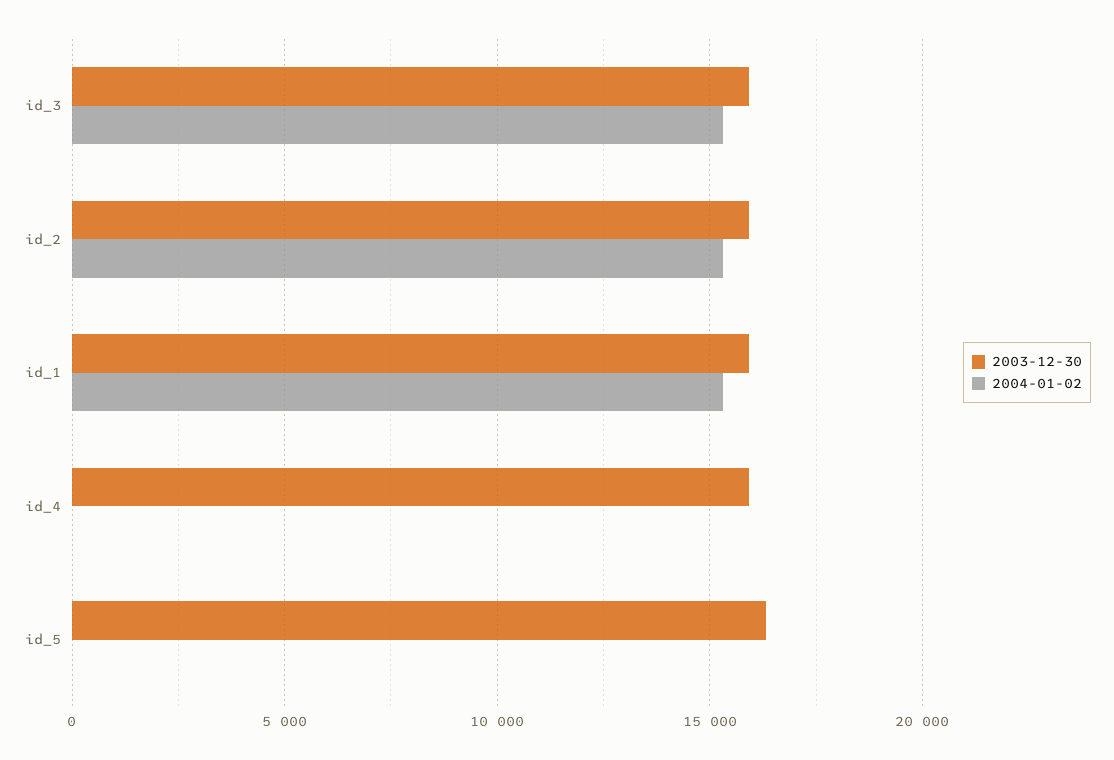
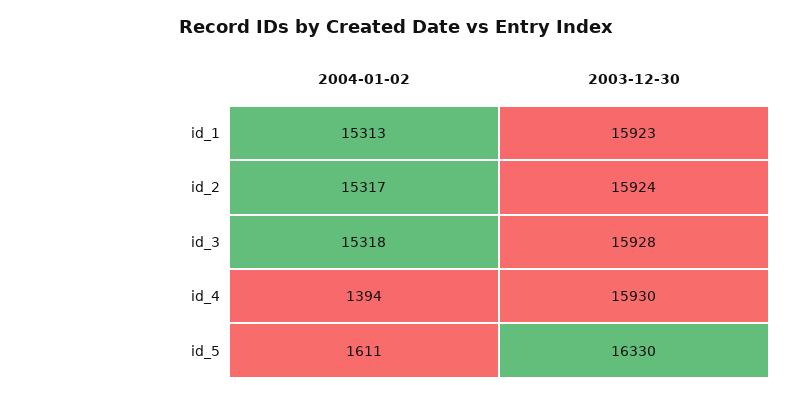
  {
    "2003-12-30": {
      "id_3": 15928,
      "id_2": 15924,
      "id_1": 15923,
      "id_4": 15930,
      "id_5": 16330
    },
    "2004-01-02": {
      "id_3": 15318,
      "id_2": 15317,
      "id_1": 15313,
-     "id_4": 0,
+     "id_4": 1394,
-     "id_5": 0
+     "id_5": 1611
    }
  }

